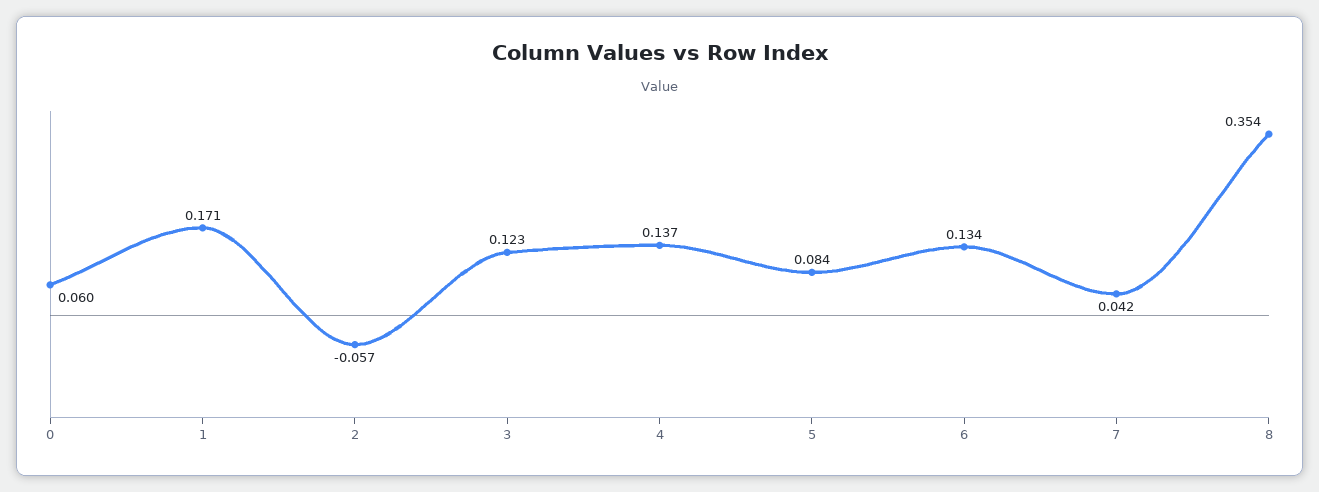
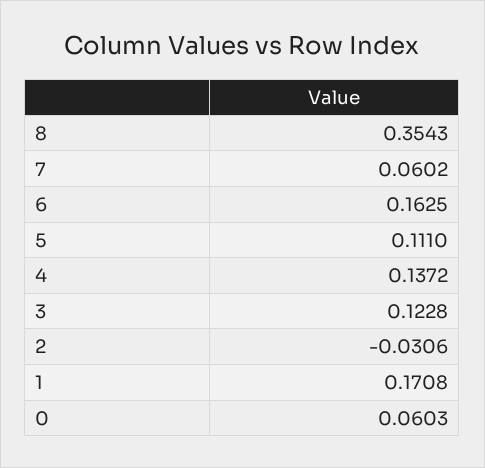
  {
    "0": 0.0603,
    "1": 0.1708,
-   "2": -0.057,
+   "2": -0.0306,
    "3": 0.1228,
    "4": 0.1372,
-   "5": 0.084,
+   "5": 0.111,
-   "6": 0.134,
+   "6": 0.1625,
-   "7": 0.042,
+   "7": 0.0602,
    "8": 0.3543
  }

